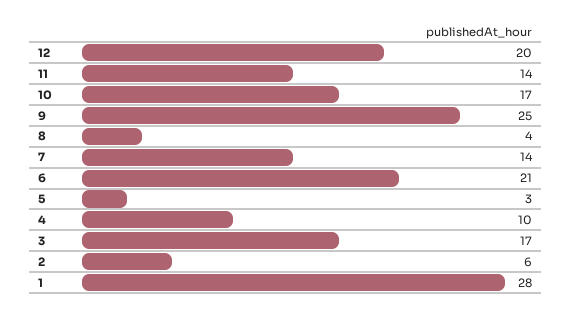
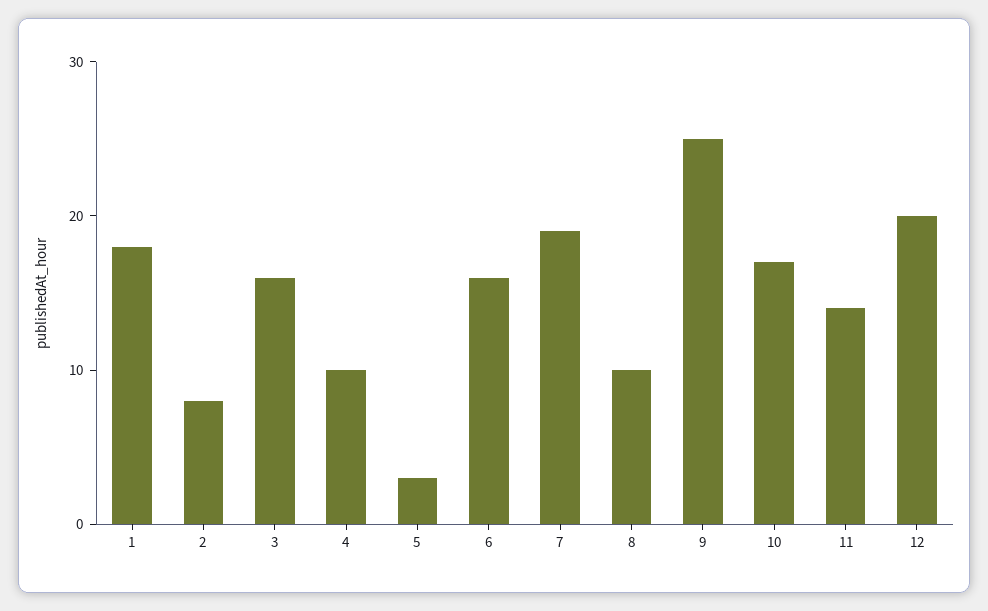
  {
    "12": 20,
    "11": 14,
    "10": 17,
    "9": 25,
-   "8": 4,
+   "8": 10,
-   "7": 14,
+   "7": 19,
-   "6": 21,
+   "6": 16,
    "5": 3,
    "4": 10,
-   "3": 17,
+   "3": 16,
-   "2": 6,
+   "2": 8,
-   "1": 28
+   "1": 18
  }

